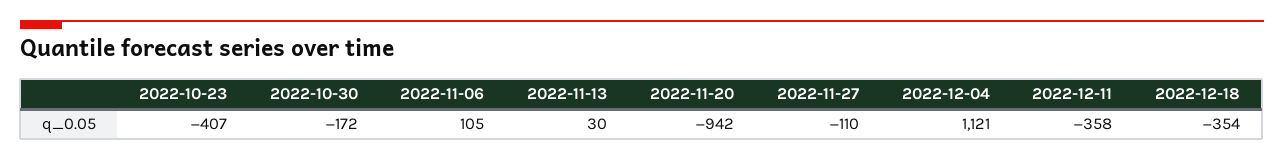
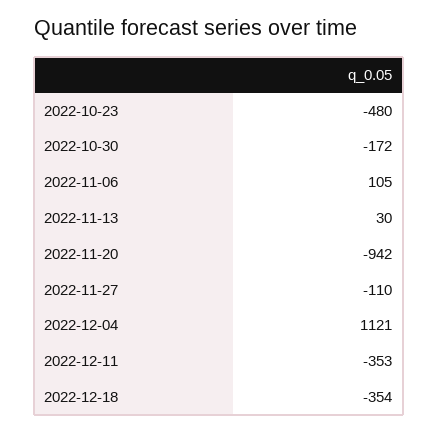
  {
-   "2022-10-23": -407,
+   "2022-10-23": -480,
    "2022-10-30": -172,
    "2022-11-06": 105,
    "2022-11-13": 30,
    "2022-11-20": -942,
    "2022-11-27": -110,
    "2022-12-04": 1121,
-   "2022-12-11": -358,
+   "2022-12-11": -353,
    "2022-12-18": -354
  }

